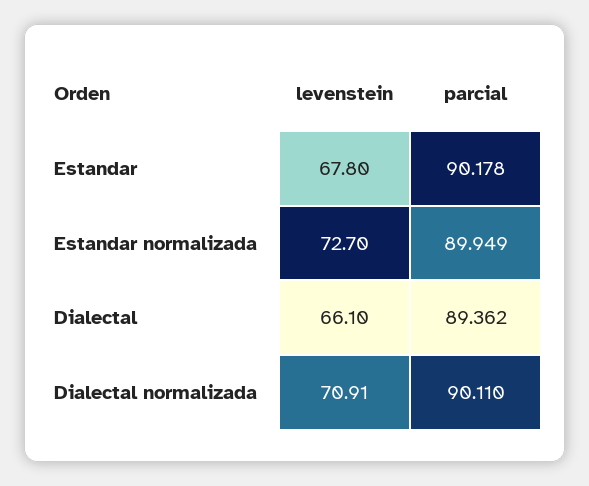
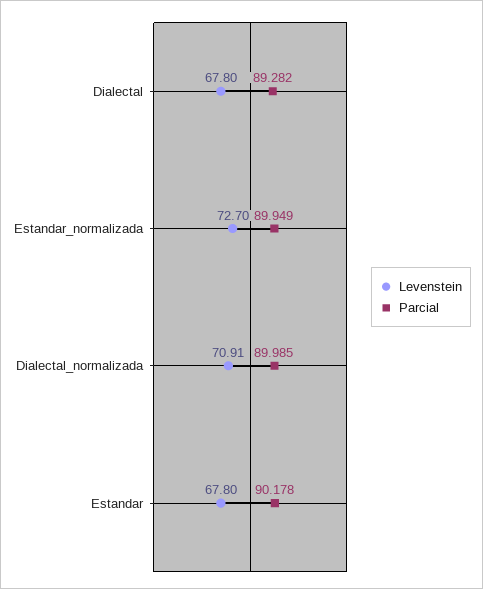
  {
    "levenstein": {
      "Estandar": 67.8,
      "Estandar normalizada": 72.7,
-     "Dialectal": 66.1,
+     "Dialectal": 67.8,
      "Dialectal normalizada": 70.91
    },
    "parcial": {
      "Estandar": 90.178,
      "Estandar normalizada": 89.949,
-     "Dialectal": 89.362,
+     "Dialectal": 89.282,
-     "Dialectal normalizada": 90.11
+     "Dialectal normalizada": 89.985
    }
  }

